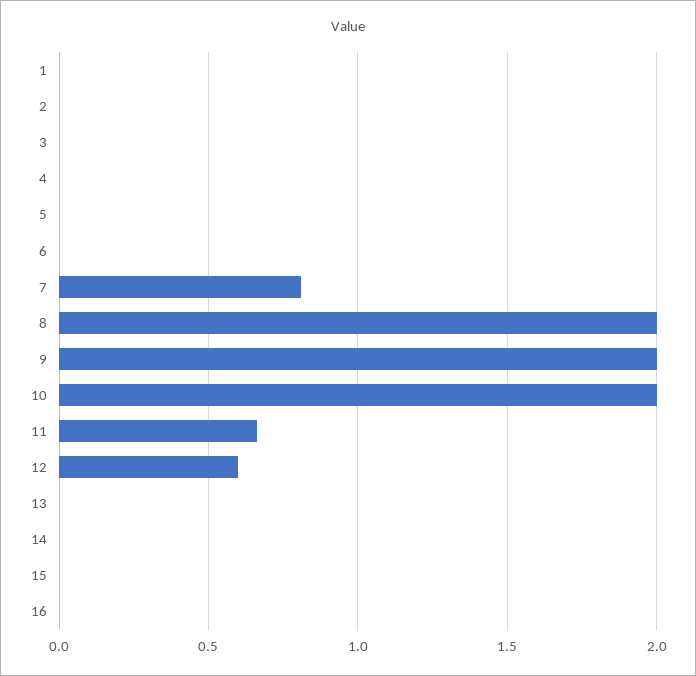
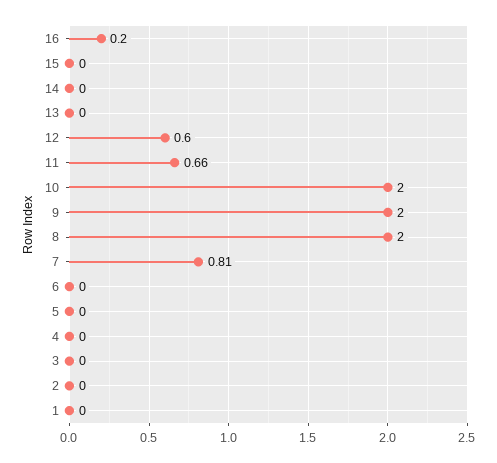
  {
    "1": 0,
    "2": 0,
    "3": 0,
    "4": 0,
    "5": 0,
    "6": 0,
    "7": 0.81,
    "8": 2,
    "9": 2,
    "10": 2,
    "11": 0.66,
    "12": 0.6,
    "13": 0,
    "14": 0,
    "15": 0,
-   "16": 0
+   "16": 0.2
  }

